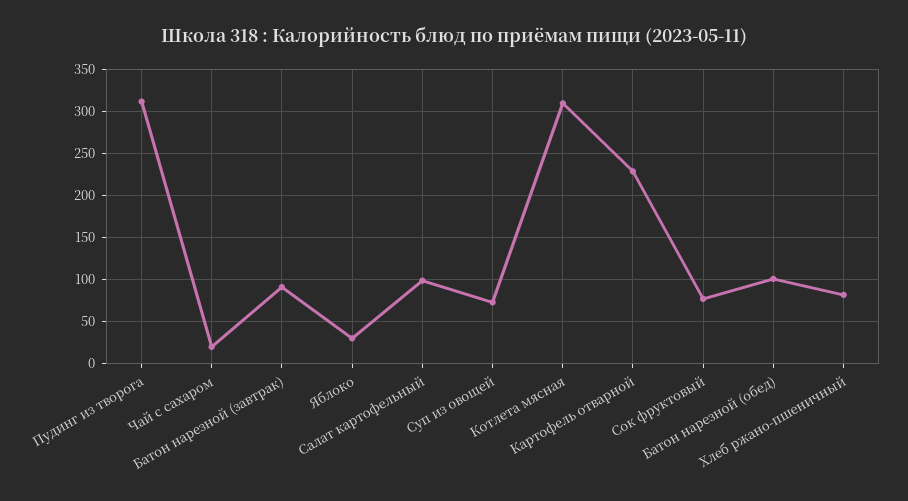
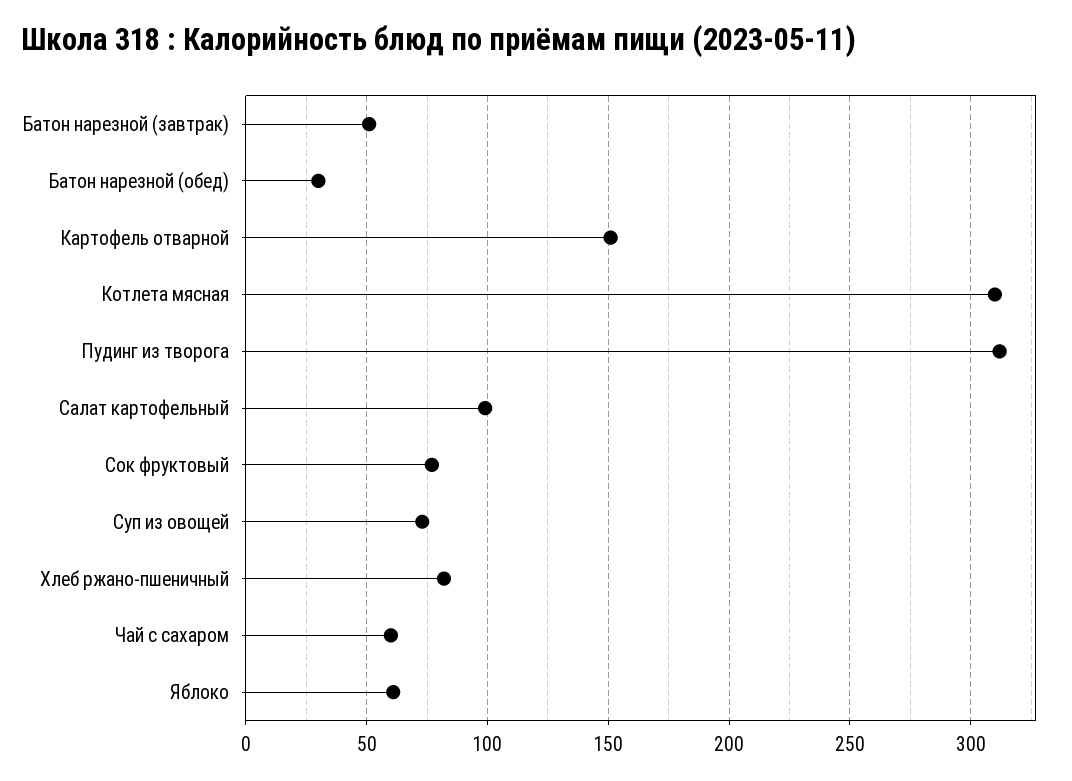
  {
    "Пудинг из творога": 310,
-   "Чай с сахаром": 20,
+   "Чай с сахаром": 60,
-   "Батон нарезной (завтрак)": 90,
+   "Батон нарезной (завтрак)": 50,
-   "Яблоко": 30,
+   "Яблоко": 60,
    "Салат картофельный": 100,
    "Суп из овощей": 75,
    "Котлета мясная": 310,
-   "Картофель отварной": 230,
+   "Картофель отварной": 150,
    "Сок фруктовый": 75,
-   "Батон нарезной (обед)": 100,
+   "Батон нарезной (обед)": 30,
    "Хлеб ржано-пшеничный": 80
  }

